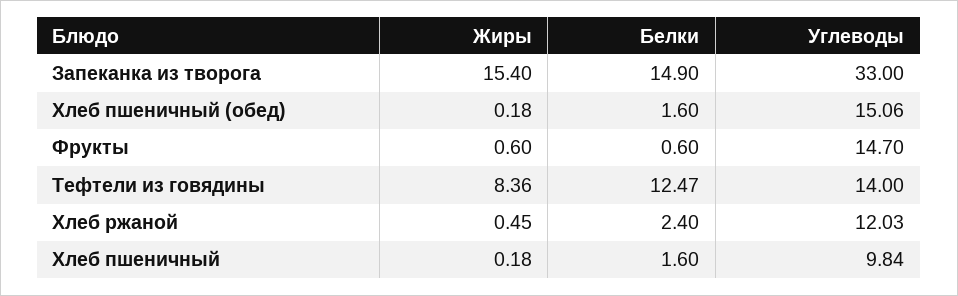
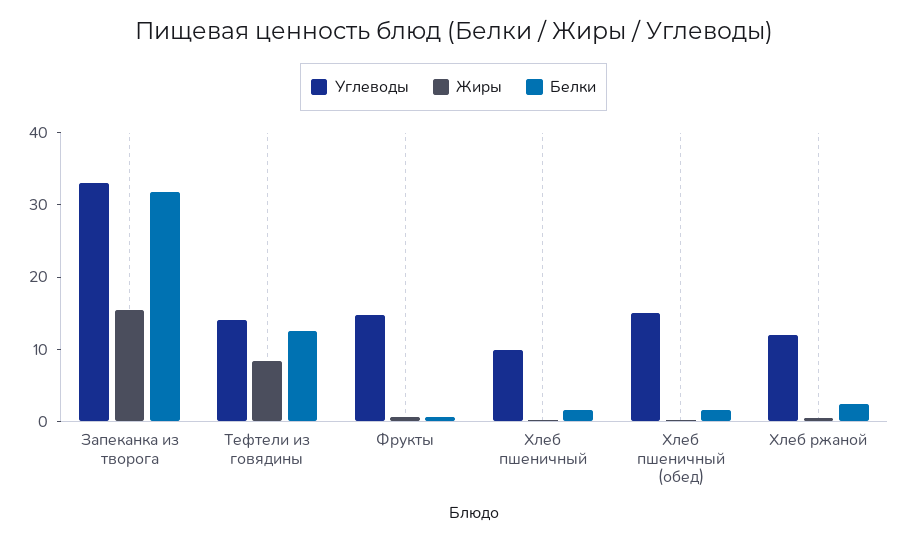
  {
    "Жиры": {
      "Запеканка из творога": 15.4,
      "Хлеб пшеничный (обед)": 0.18,
      "Фрукты": 0.6,
      "Тефтели из говядины": 8.36,
      "Хлеб ржаной": 0.45,
      "Хлеб пшеничный": 0.18
    },
    "Белки": {
-     "Запеканка из творога": 14.9,
+     "Запеканка из творога": 32,
      "Хлеб пшеничный (обед)": 1.6,
      "Фрукты": 0.6,
      "Тефтели из говядины": 12.47,
      "Хлеб ржаной": 2.4,
      "Хлеб пшеничный": 1.6
    },
    "Углеводы": {
      "Запеканка из творога": 33,
      "Хлеб пшеничный (обед)": 15.06,
      "Фрукты": 14.7,
      "Тефтели из говядины": 14,
      "Хлеб ржаной": 12.03,
      "Хлеб пшеничный": 9.84
    }
  }

